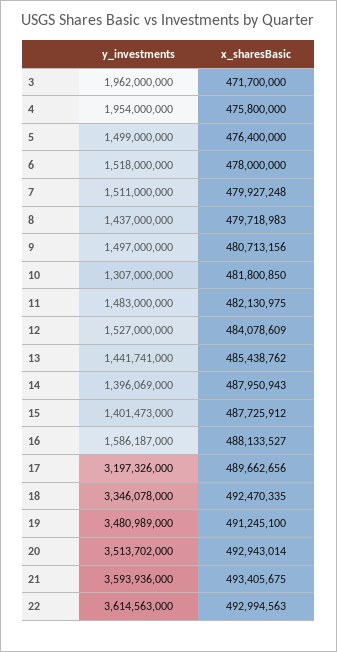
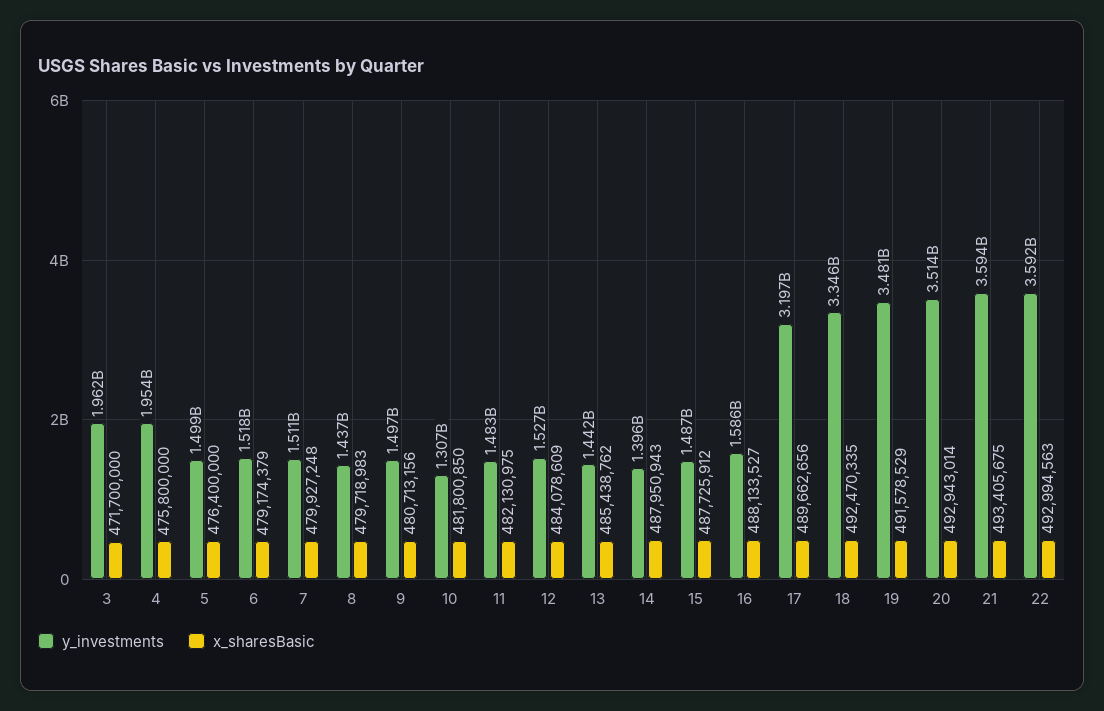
  {
    "y_investments": {
      "3": 1962000000,
      "4": 1954000000,
      "5": 1499000000,
      "6": 1518000000,
      "7": 1511000000,
      "8": 1437000000,
      "9": 1497000000,
      "10": 1307000000,
      "11": 1483000000,
      "12": 1527000000,
      "13": 1441741000,
      "14": 1396069000,
-     "15": 1401473000,
+     "15": 1487000000,
      "16": 1586187000,
      "17": 3197326000,
      "18": 3346078000,
      "19": 3480989000,
      "20": 3513702000,
      "21": 3593936000,
-     "22": 3614563000
+     "22": 3592000000
    },
    "x_sharesBasic": {
      "3": 471700000,
      "4": 475800000,
      "5": 476400000,
-     "6": 478000000,
+     "6": 479174379,
      "7": 479927248,
      "8": 479718983,
      "9": 480713156,
      "10": 481800850,
      "11": 482130975,
      "12": 484078609,
      "13": 485438762,
      "14": 487950943,
      "15": 487725912,
      "16": 488133527,
      "17": 489662656,
      "18": 492470335,
-     "19": 491245100,
+     "19": 491578529,
      "20": 492943014,
      "21": 493405675,
      "22": 492994563
    }
  }

